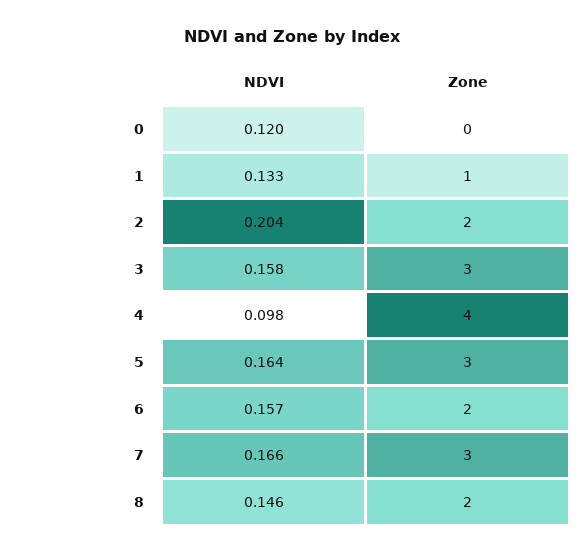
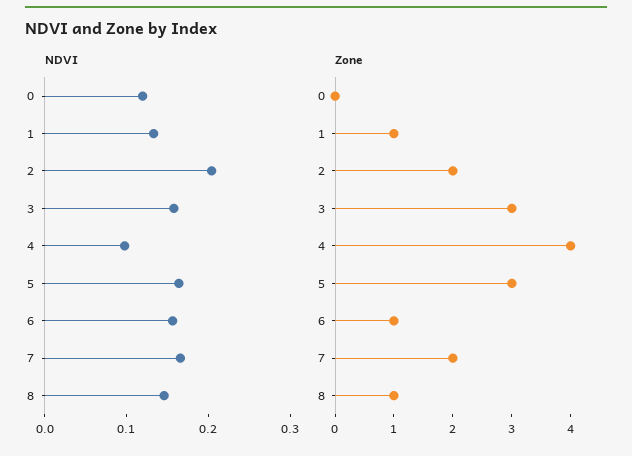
  {
    "NDVI": {
      "0": 0.12,
      "1": 0.133,
      "2": 0.204,
      "3": 0.158,
      "4": 0.098,
      "5": 0.164,
      "6": 0.157,
      "7": 0.166,
      "8": 0.146
    },
    "Zone": {
      "0": 0,
      "1": 1,
      "2": 2,
      "3": 3,
      "4": 4,
      "5": 3,
-     "6": 2,
+     "6": 1,
-     "7": 3,
+     "7": 2,
-     "8": 2
+     "8": 1
    }
  }

